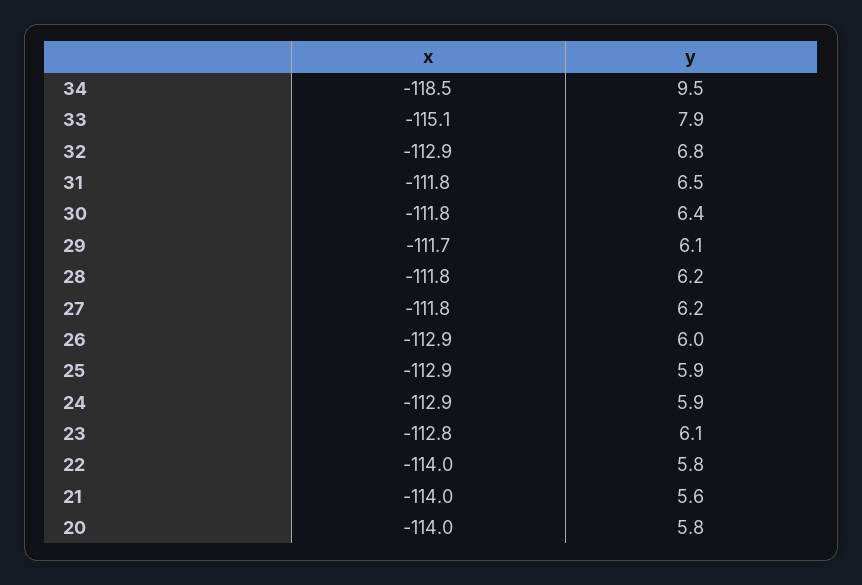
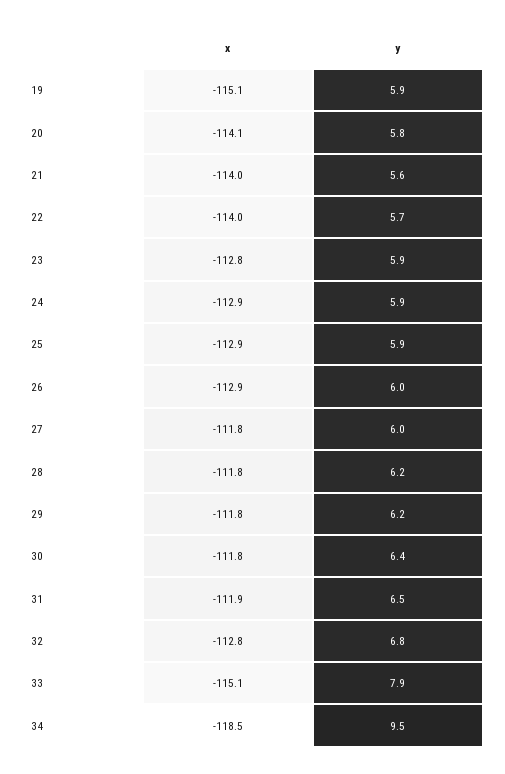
  {
    "x": {
      "34": -118.5,
      "33": -115.1,
-     "32": -112.9,
+     "32": -112.8,
-     "31": -111.8,
+     "31": -111.9,
      "30": -111.8,
-     "29": -111.7,
+     "29": -111.8,
      "28": -111.8,
      "27": -111.8,
      "26": -112.9,
      "25": -112.9,
      "24": -112.9,
      "23": -112.8,
      "22": -114,
      "21": -114,
-     "20": -114
+     "20": -114.1,
+     "19": -115.1
    },
    "y": {
      "34": 9.5,
      "33": 7.9,
      "32": 6.8,
      "31": 6.5,
      "30": 6.4,
-     "29": 6.1,
+     "29": 6.2,
      "28": 6.2,
-     "27": 6.2,
+     "27": 6,
      "26": 6,
      "25": 5.9,
      "24": 5.9,
-     "23": 6.1,
+     "23": 5.9,
-     "22": 5.8,
+     "22": 5.7,
      "21": 5.6,
-     "20": 5.8
+     "20": 5.8,
+     "19": 5.9
    }
  }

